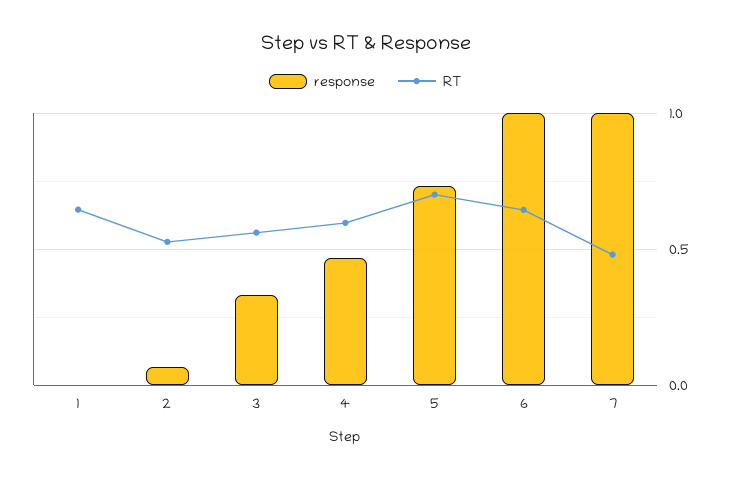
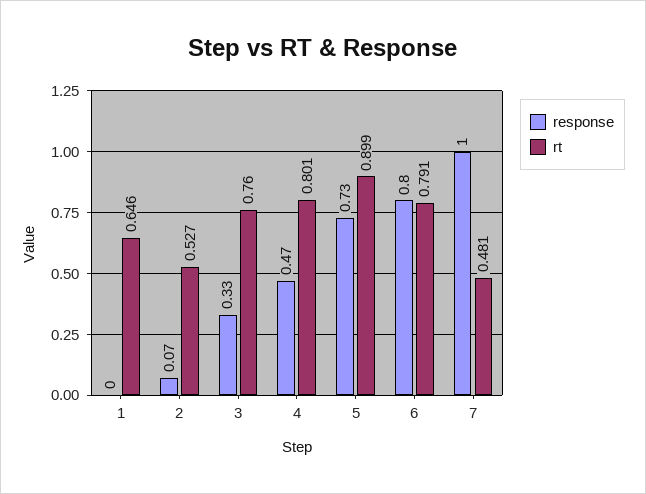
  {
    "response": {
      "1": 0,
      "2": 0.07,
      "3": 0.33,
      "4": 0.47,
      "5": 0.73,
-     "6": 1,
+     "6": 0.8,
      "7": 1
    },
    "RT": {
      "1": 0.646,
      "2": 0.527,
-     "3": 0.55,
+     "3": 0.76,
-     "4": 0.6,
+     "4": 0.801,
-     "5": 0.7,
+     "5": 0.899,
-     "6": 0.65,
+     "6": 0.791,
      "7": 0.481
    }
  }

